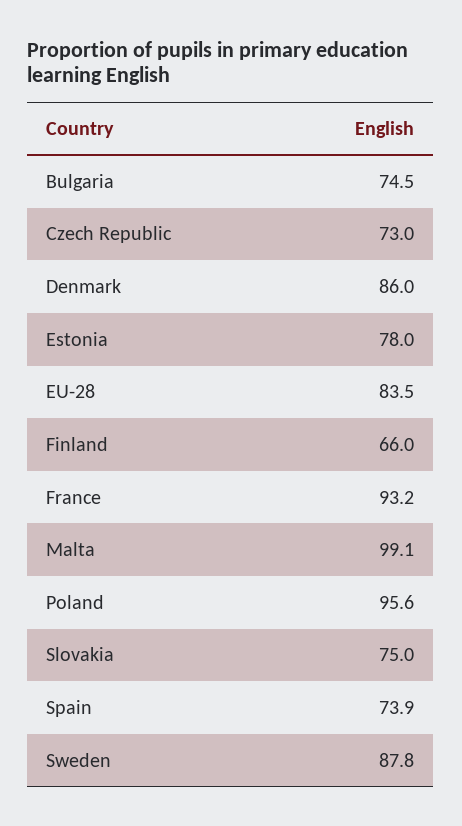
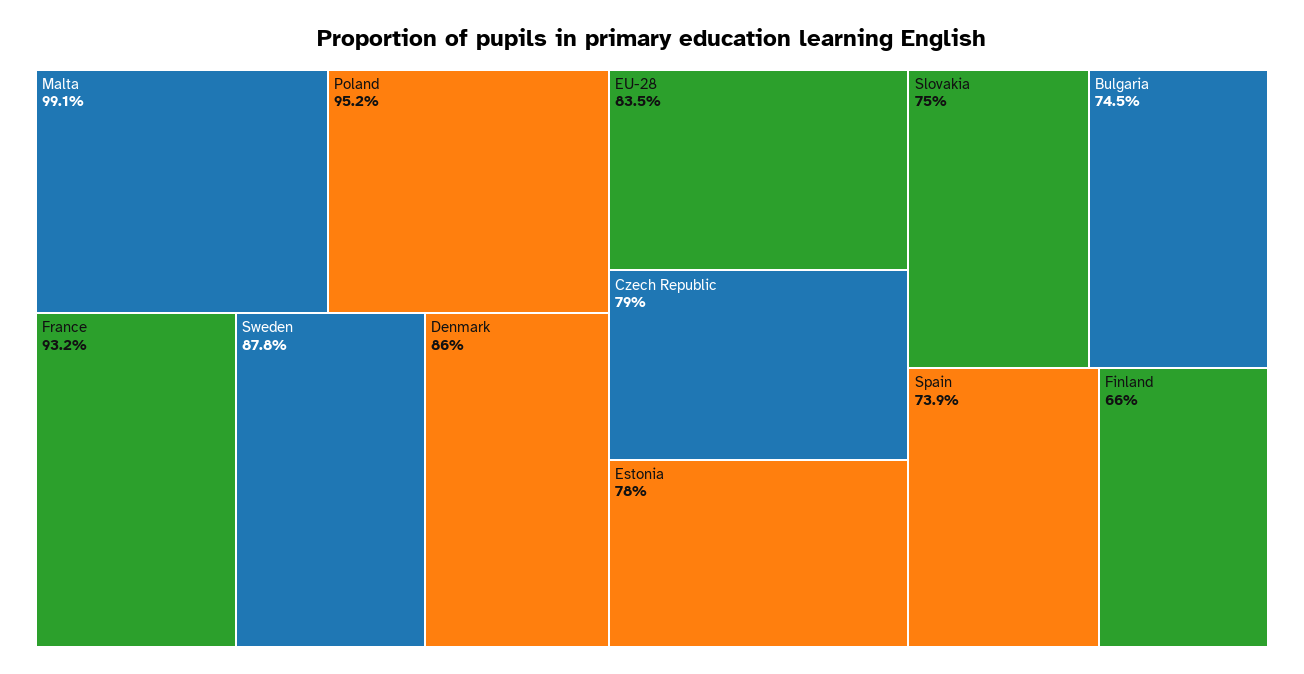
  {
    "Bulgaria": 74.5,
-   "Czech Republic": 73,
+   "Czech Republic": 79,
    "Denmark": 86,
    "Estonia": 78,
    "EU-28": 83.5,
    "Finland": 66,
    "France": 93.2,
    "Malta": 99.1,
-   "Poland": 95.6,
+   "Poland": 95.2,
    "Slovakia": 75,
    "Spain": 73.9,
    "Sweden": 87.8
  }

